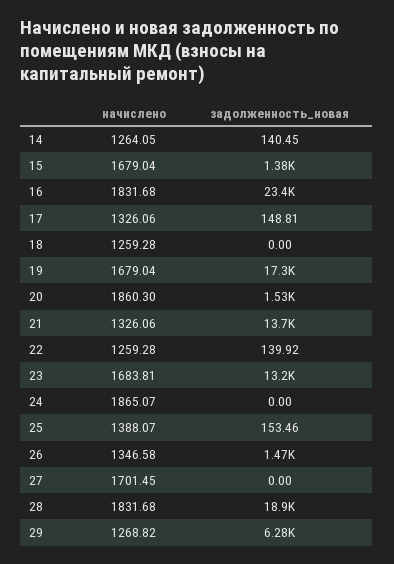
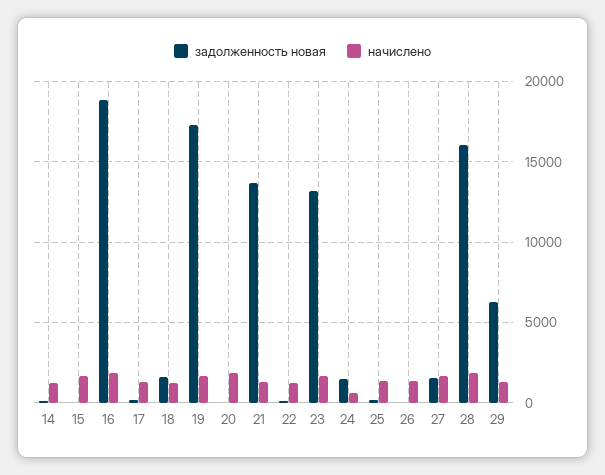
  {
    "начислено": {
      "14": 1264.05,
      "15": 1679.04,
      "16": 1831.68,
      "17": 1326.06,
      "18": 1259.28,
      "19": 1679.04,
      "20": 1860.3,
      "21": 1326.06,
      "22": 1259.28,
      "23": 1683.81,
-     "24": 1865.07,
+     "24": 500,
      "25": 1388.07,
      "26": 1346.58,
      "27": 1701.45,
      "28": 1831.68,
      "29": 1268.82
    },
    "задолженность_новая": {
      "14": 140.45,
-     "15": 1380,
+     "15": 0,
-     "16": 23400,
+     "16": 19000,
      "17": 148.81,
-     "18": 0,
+     "18": 1500,
      "19": 17300,
-     "20": 1530,
+     "20": 0,
      "21": 13700,
      "22": 139.92,
      "23": 13200,
-     "24": 0,
+     "24": 1500,
      "25": 153.46,
-     "26": 1470,
+     "26": 0,
-     "27": 0,
+     "27": 1500,
-     "28": 18900,
+     "28": 16000,
      "29": 6280
    }
  }

